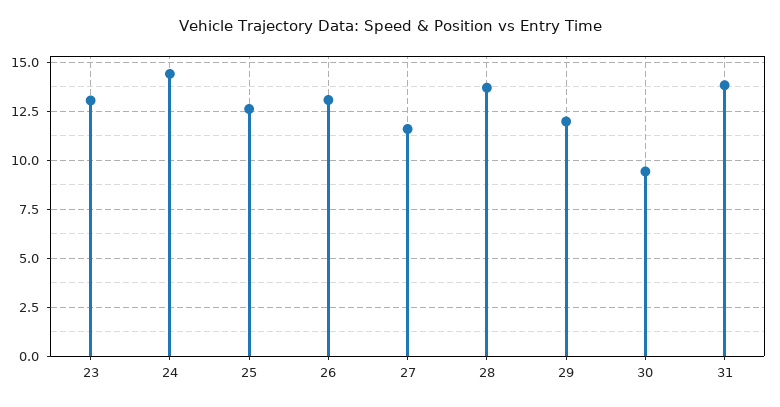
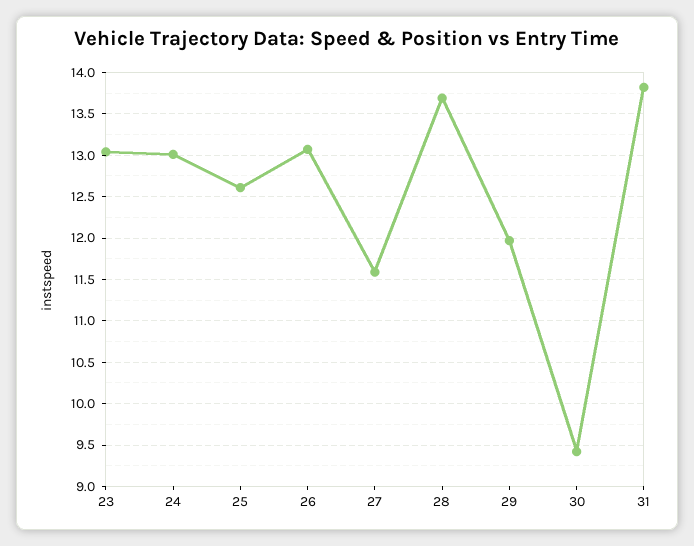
  {
    "23": 13,
-   "24": 14.5,
+   "24": 13,
    "25": 12.6,
    "26": 13.1,
    "27": 11.6,
    "28": 13.7,
    "29": 12,
    "30": 9.4,
    "31": 13.8
  }

